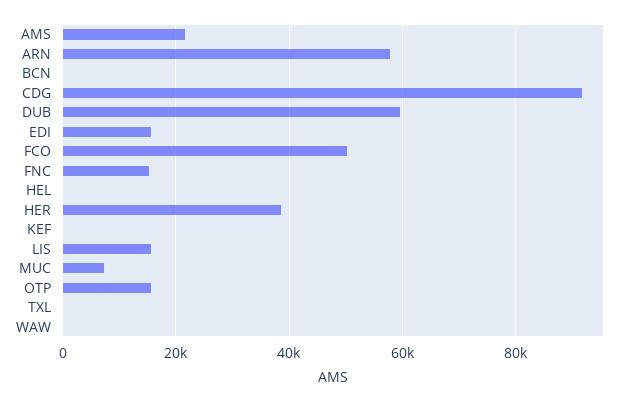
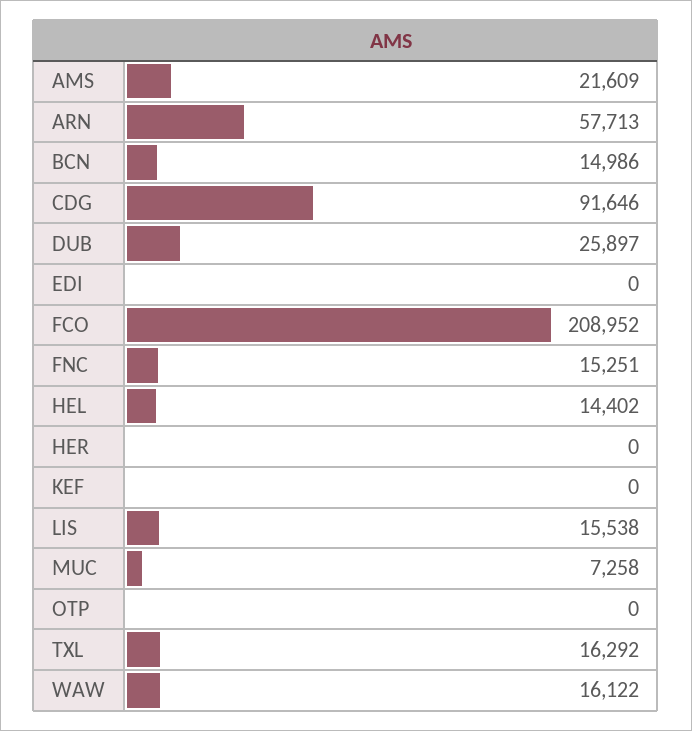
  {
    "AMS": 21609,
    "ARN": 57713,
-   "BCN": 0,
+   "BCN": 14986,
    "CDG": 91646,
-   "DUB": 60000,
+   "DUB": 25897,
-   "EDI": 16000,
+   "EDI": 0,
-   "FCO": 50000,
+   "FCO": 208952,
    "FNC": 15251,
-   "HEL": 0,
+   "HEL": 14402,
-   "HER": 38000,
+   "HER": 0,
    "KEF": 0,
    "LIS": 15538,
    "MUC": 7258,
-   "OTP": 16000,
+   "OTP": 0,
-   "TXL": 0,
+   "TXL": 16292,
-   "WAW": 0
+   "WAW": 16122
  }

